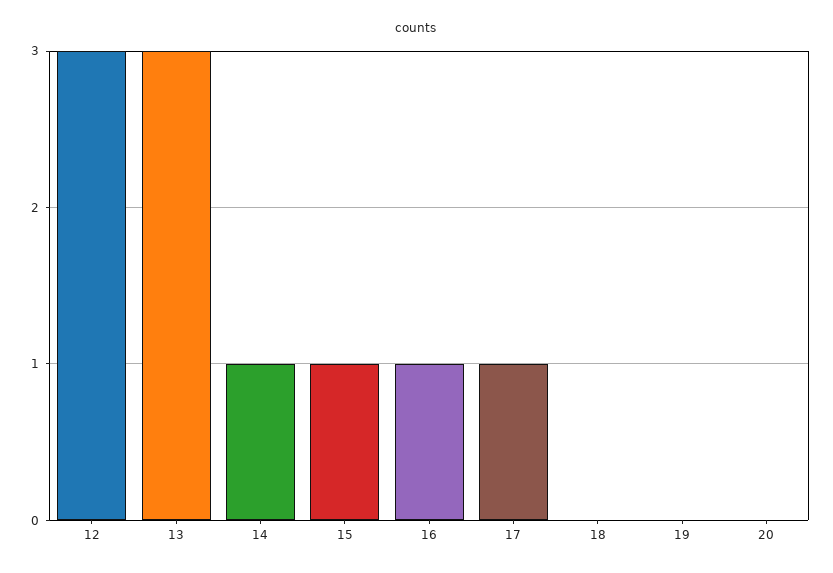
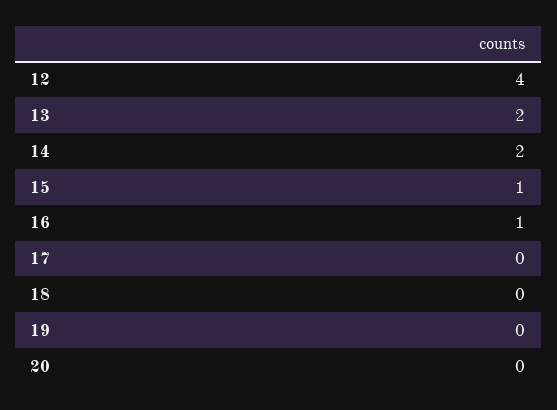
  {
-   "12": 3,
+   "12": 4,
-   "13": 3,
+   "13": 2,
-   "14": 1,
+   "14": 2,
    "15": 1,
    "16": 1,
-   "17": 1,
+   "17": 0,
    "18": 0,
    "19": 0,
    "20": 0
  }

